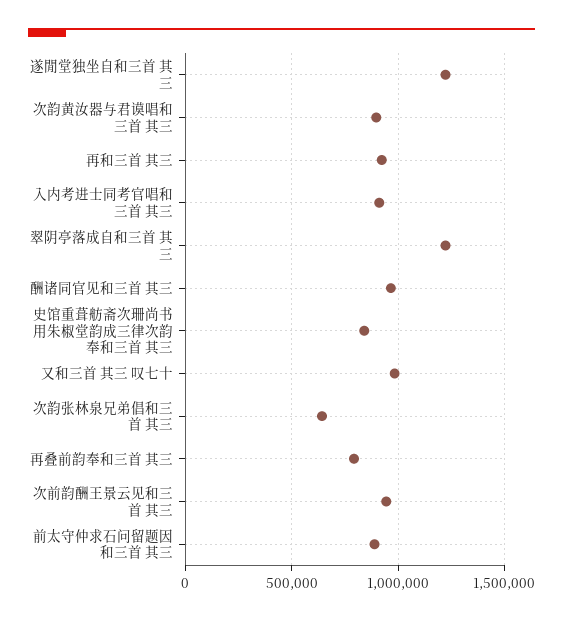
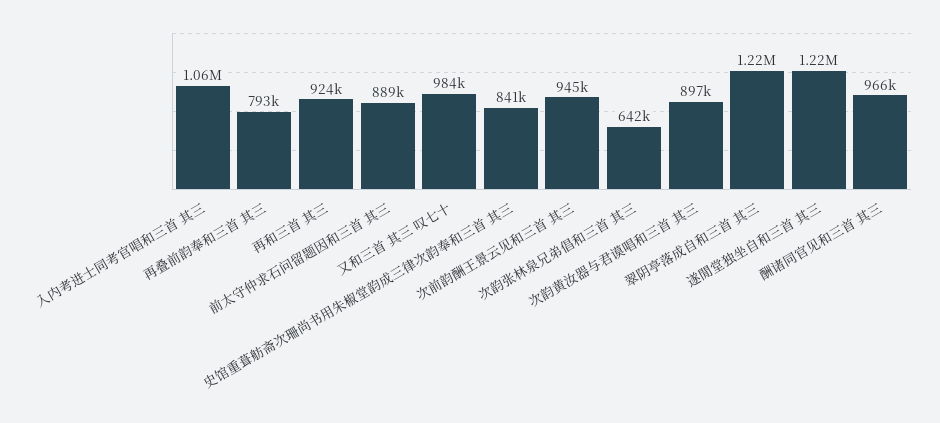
  {
    "遂閒堂独坐自和三首 其三": 1220000,
    "次韵黄汝器与君谟唱和三首 其三": 897000,
    "再和三首 其三": 924000,
-   "入内考进士同考官唱和三首 其三": 900000,
+   "入内考进士同考官唱和三首 其三": 1060000,
    "翠阴亭落成自和三首 其三": 1220000,
    "酬诸同官见和三首 其三": 966000,
    "史馆重葺舫斋次珊尚书用朱椒堂韵成三律次韵奉和三首 其三": 841000,
    "又和三首 其三 叹七十": 984000,
    "次韵张林泉兄弟倡和三首 其三": 642000,
    "再叠前韵奉和三首 其三": 793000,
    "次前韵酬王景云见和三首 其三": 945000,
    "前太守仲求石问留题因和三首 其三": 889000
  }

